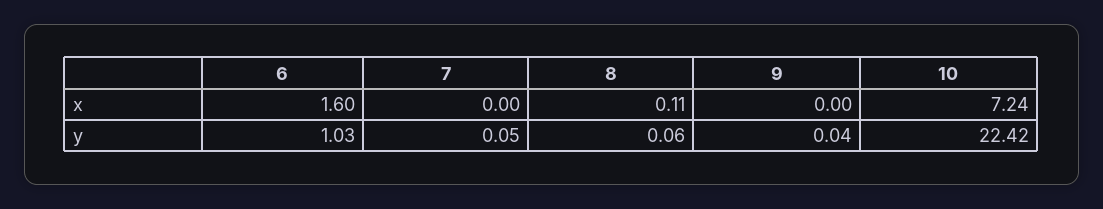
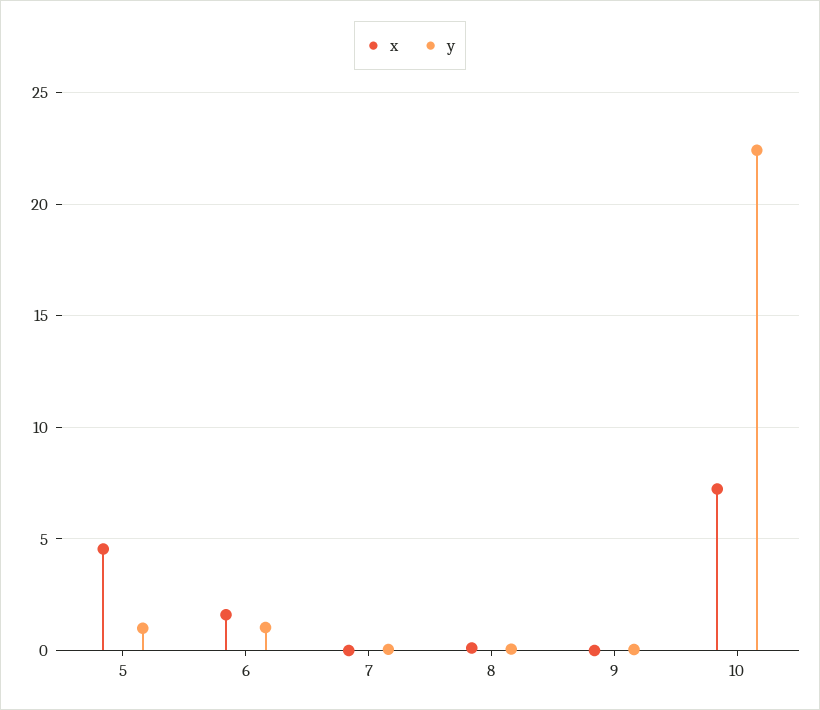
  {
    "x": {
      "6": 1.6,
      "7": 0,
      "8": 0.11,
      "9": 0,
-     "10": 7.24
+     "10": 7.24,
+     "5": 4.5
    },
    "y": {
      "6": 1.03,
      "7": 0.05,
      "8": 0.06,
      "9": 0.04,
-     "10": 22.42
+     "10": 22.42,
+     "5": 1
    }
  }

